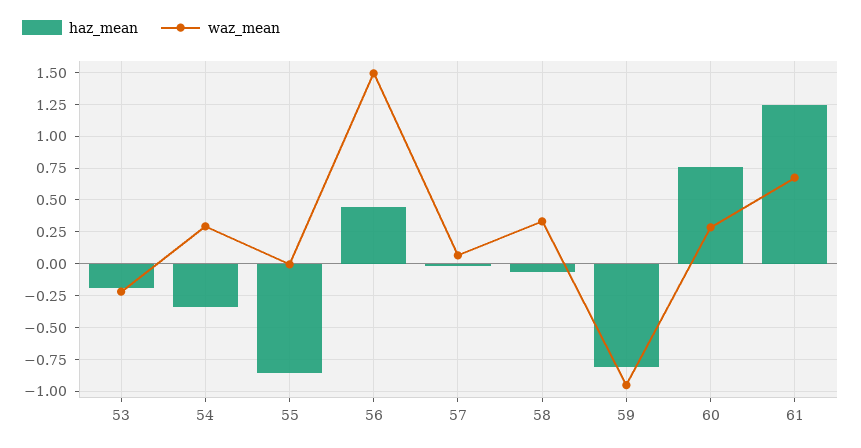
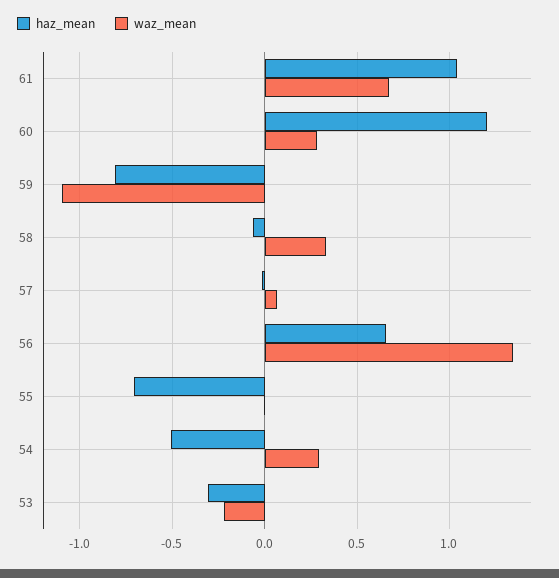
  {
    "haz_mean": {
-     "53": -0.2,
+     "53": -0.3,
-     "54": -0.35,
+     "54": -0.5,
-     "55": -0.85,
+     "55": -0.7,
-     "56": 0.45,
+     "56": 0.65,
      "57": 0,
      "58": -0.05,
      "59": -0.8,
-     "60": 0.75,
+     "60": 1.2,
-     "61": 1.25
+     "61": 1.05
    },
    "waz_mean": {
      "53": -0.2,
      "54": 0.3,
      "55": 0,
-     "56": 1.5,
+     "56": 1.35,
      "57": 0.05,
      "58": 0.35,
-     "59": -0.95,
+     "59": -1.1,
      "60": 0.3,
      "61": 0.7
    }
  }

